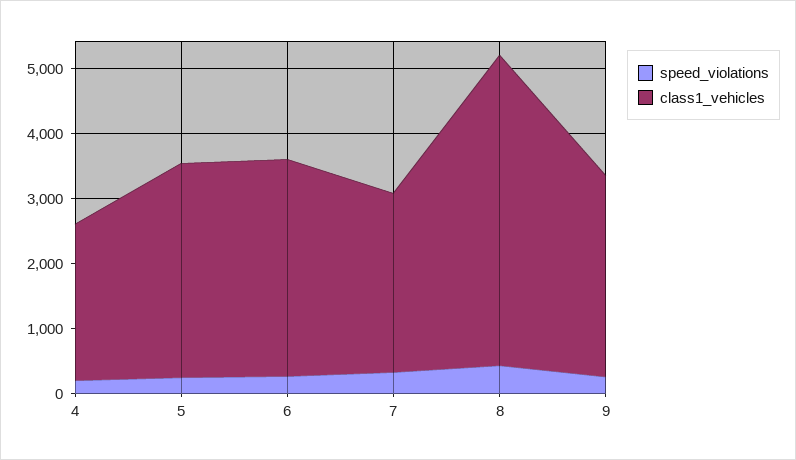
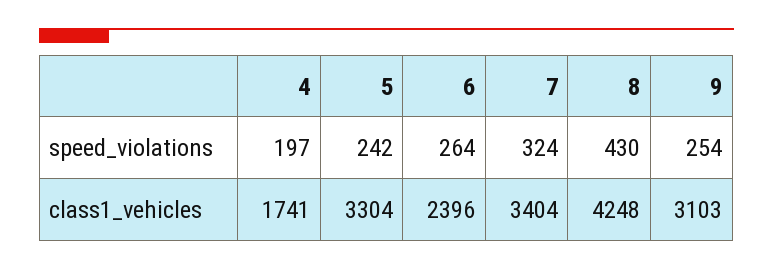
  {
    "speed_violations": {
      "4": 197,
      "5": 242,
      "6": 264,
      "7": 324,
      "8": 430,
      "9": 254
    },
    "class1_vehicles": {
-     "4": 2400,
+     "4": 1741,
      "5": 3304,
-     "6": 3400,
+     "6": 2396,
-     "7": 2800,
+     "7": 3404,
-     "8": 4800,
+     "8": 4248,
      "9": 3103
    }
  }

